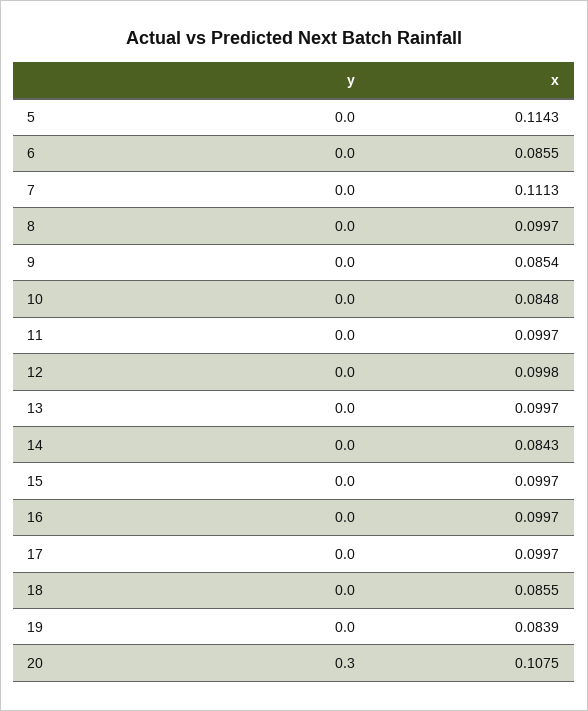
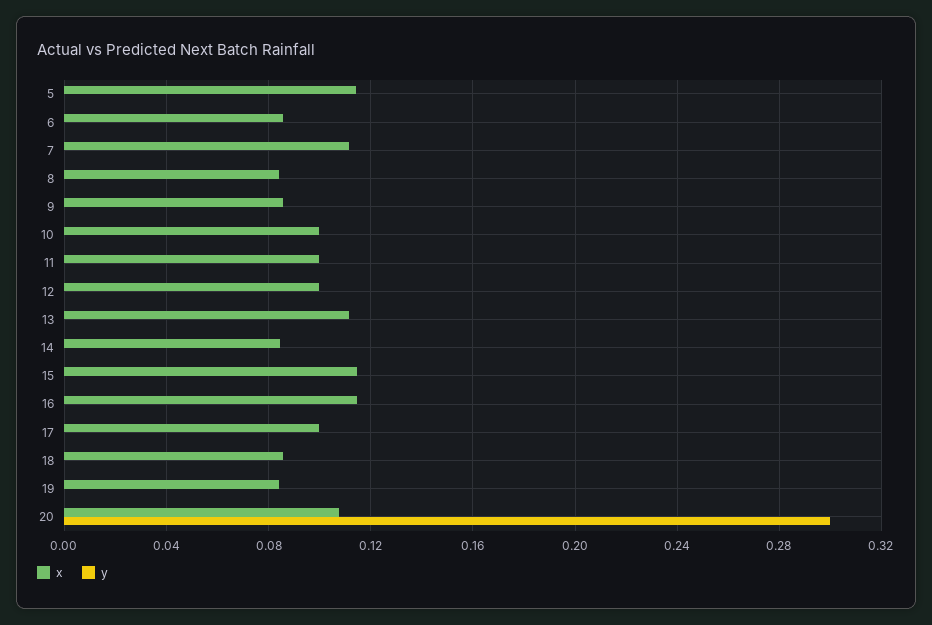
  {
    "y": {
      "5": 0,
      "6": 0,
      "7": 0,
      "8": 0,
      "9": 0,
      "10": 0,
      "11": 0,
      "12": 0,
      "13": 0,
      "14": 0,
      "15": 0,
      "16": 0,
      "17": 0,
      "18": 0,
      "19": 0,
      "20": 0.3
    },
    "x": {
      "5": 0.1143,
      "6": 0.0855,
      "7": 0.1113,
-     "8": 0.0997,
+     "8": 0.085,
      "9": 0.0854,
-     "10": 0.0848,
+     "10": 0.1,
      "11": 0.0997,
      "12": 0.0998,
-     "13": 0.0997,
+     "13": 0.11,
      "14": 0.0843,
-     "15": 0.0997,
+     "15": 0.115,
-     "16": 0.0997,
+     "16": 0.115,
      "17": 0.0997,
      "18": 0.0855,
      "19": 0.0839,
      "20": 0.1075
    }
  }

